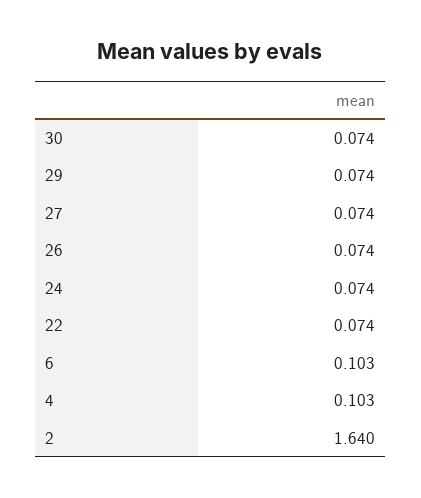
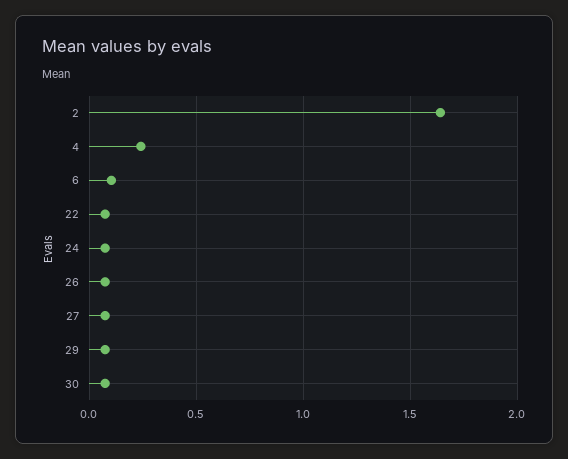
  {
    "30": 0.074,
    "29": 0.074,
    "27": 0.074,
    "26": 0.074,
    "24": 0.074,
    "22": 0.074,
    "6": 0.103,
-   "4": 0.103,
+   "4": 0.25,
    "2": 1.64
  }

